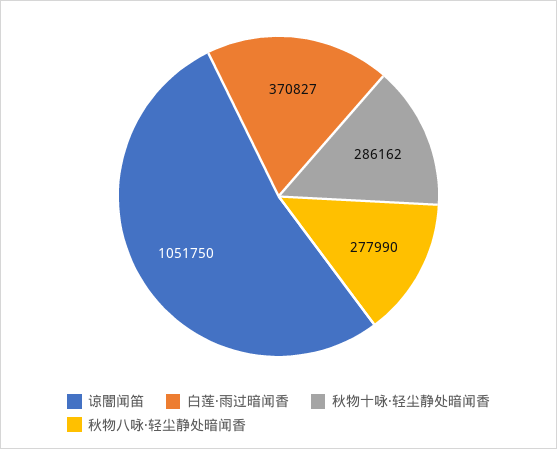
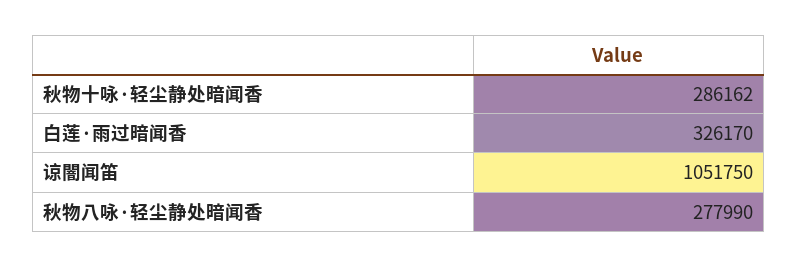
  {
    "谅闇闻笛": 1051750,
-   "白莲·雨过暗闻香": 370827,
+   "白莲·雨过暗闻香": 326170,
    "秋物十咏·轻尘静处暗闻香": 286162,
    "秋物八咏·轻尘静处暗闻香": 277990
  }

